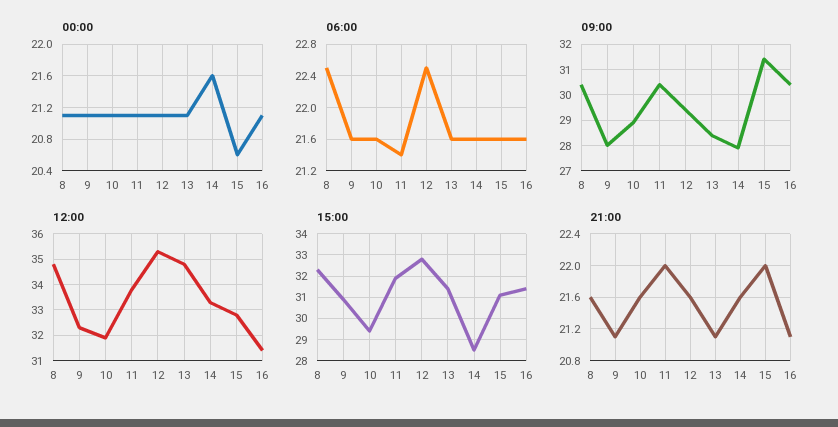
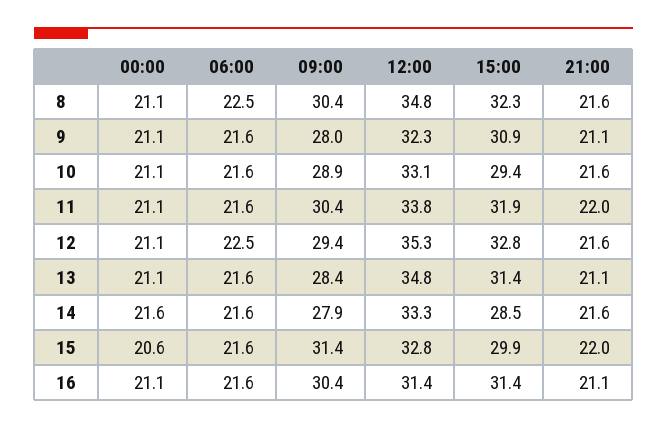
  {
    "00:00": {
      "8": 21.1,
      "9": 21.1,
      "10": 21.1,
      "11": 21.1,
      "12": 21.1,
      "13": 21.1,
      "14": 21.6,
      "15": 20.6,
      "16": 21.1
    },
    "06:00": {
      "8": 22.5,
      "9": 21.6,
      "10": 21.6,
-     "11": 21.4,
+     "11": 21.6,
      "12": 22.5,
      "13": 21.6,
      "14": 21.6,
      "15": 21.6,
      "16": 21.6
    },
    "09:00": {
      "8": 30.4,
      "9": 28,
      "10": 28.9,
      "11": 30.4,
      "12": 29.4,
      "13": 28.4,
      "14": 27.9,
      "15": 31.4,
      "16": 30.4
    },
    "12:00": {
      "8": 34.8,
      "9": 32.3,
-     "10": 32,
+     "10": 33.1,
      "11": 33.8,
      "12": 35.3,
      "13": 34.8,
      "14": 33.3,
      "15": 32.8,
      "16": 31.4
    },
    "15:00": {
      "8": 32.3,
      "9": 30.9,
      "10": 29.4,
      "11": 31.9,
      "12": 32.8,
      "13": 31.4,
      "14": 28.5,
-     "15": 31,
+     "15": 29.9,
      "16": 31.4
    },
    "21:00": {
      "8": 21.6,
      "9": 21.1,
      "10": 21.6,
      "11": 22,
      "12": 21.6,
      "13": 21.1,
      "14": 21.6,
      "15": 22,
      "16": 21.1
    }
  }

